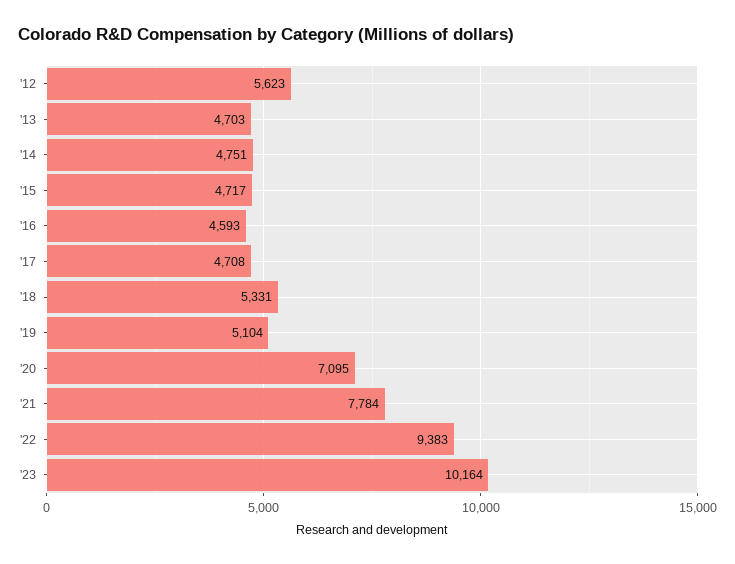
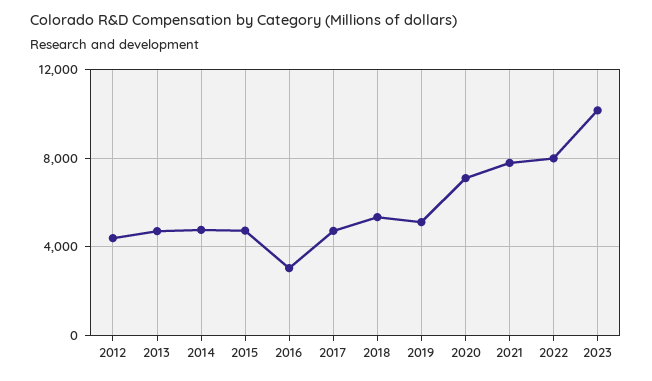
  {
-   "'12": 5623,
+   "'12": 4500,
    "'13": 4703,
    "'14": 4751,
    "'15": 4717,
-   "'16": 4593,
+   "'16": 3000,
    "'17": 4708,
    "'18": 5331,
    "'19": 5104,
    "'20": 7095,
    "'21": 7784,
-   "'22": 9383,
+   "'22": 8000,
    "'23": 10164
  }

